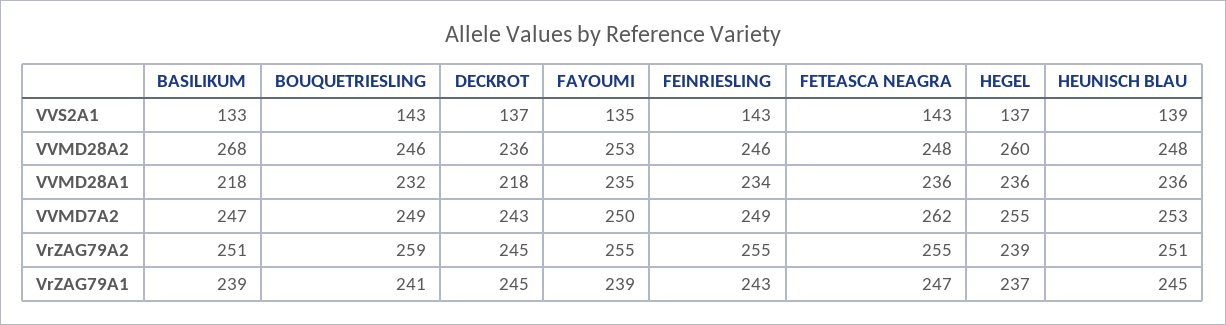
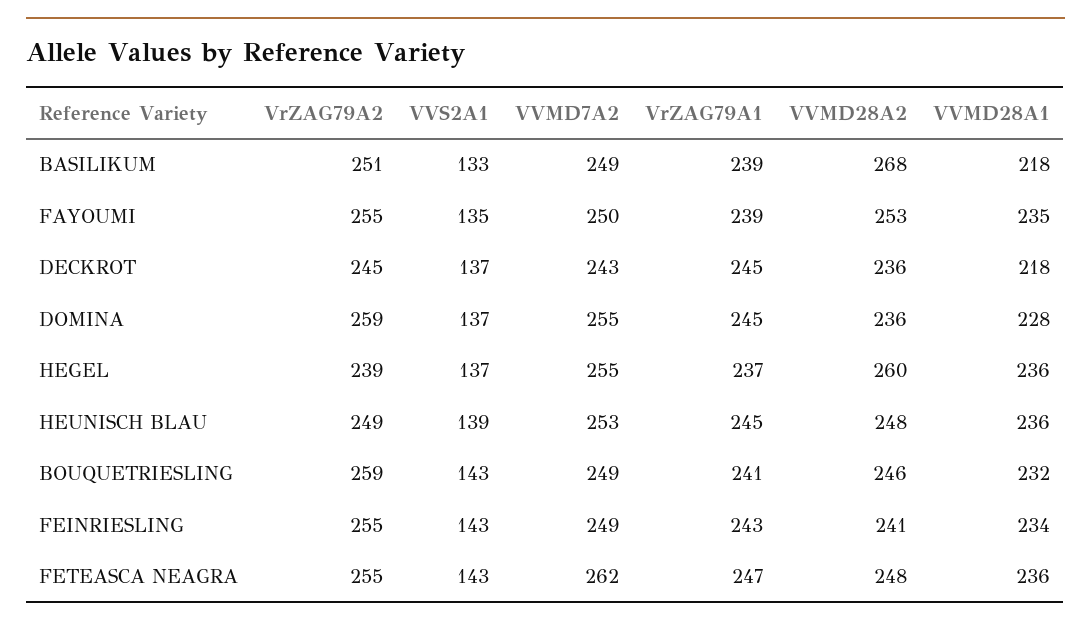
  {
    "BASILIKUM": {
      "VVS2A1": 133,
      "VVMD28A2": 268,
      "VVMD28A1": 218,
-     "VVMD7A2": 247,
+     "VVMD7A2": 249,
      "VrZAG79A2": 251,
      "VrZAG79A1": 239
    },
    "BOUQUETRIESLING": {
      "VVS2A1": 143,
      "VVMD28A2": 246,
      "VVMD28A1": 232,
      "VVMD7A2": 249,
      "VrZAG79A2": 259,
      "VrZAG79A1": 241
    },
    "DECKROT": {
      "VVS2A1": 137,
      "VVMD28A2": 236,
      "VVMD28A1": 218,
      "VVMD7A2": 243,
      "VrZAG79A2": 245,
      "VrZAG79A1": 245
    },
    "FAYOUMI": {
      "VVS2A1": 135,
      "VVMD28A2": 253,
      "VVMD28A1": 235,
      "VVMD7A2": 250,
      "VrZAG79A2": 255,
      "VrZAG79A1": 239
    },
    "FEINRIESLING": {
      "VVS2A1": 143,
-     "VVMD28A2": 246,
+     "VVMD28A2": 241,
      "VVMD28A1": 234,
      "VVMD7A2": 249,
      "VrZAG79A2": 255,
      "VrZAG79A1": 243
    },
    "FETEASCA NEAGRA": {
      "VVS2A1": 143,
      "VVMD28A2": 248,
      "VVMD28A1": 236,
      "VVMD7A2": 262,
      "VrZAG79A2": 255,
      "VrZAG79A1": 247
    },
    "HEGEL": {
      "VVS2A1": 137,
      "VVMD28A2": 260,
      "VVMD28A1": 236,
      "VVMD7A2": 255,
      "VrZAG79A2": 239,
      "VrZAG79A1": 237
    },
    "HEUNISCH BLAU": {
      "VVS2A1": 139,
      "VVMD28A2": 248,
      "VVMD28A1": 236,
      "VVMD7A2": 253,
-     "VrZAG79A2": 251,
+     "VrZAG79A2": 249,
      "VrZAG79A1": 245
-   }
+   },
+   "DOMINA": {
+     "VrZAG79A2": 259,
+     "VVS2A1": 137,
+     "VVMD7A2": 255,
+     "VrZAG79A1": 245,
+     "VVMD28A2": 236,
+     "VVMD28A1": 228
+   }
  }

